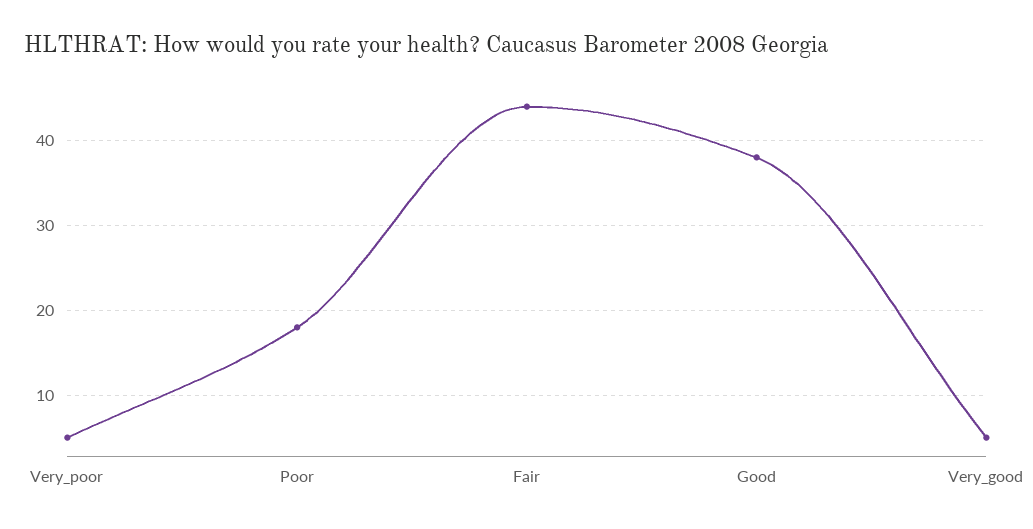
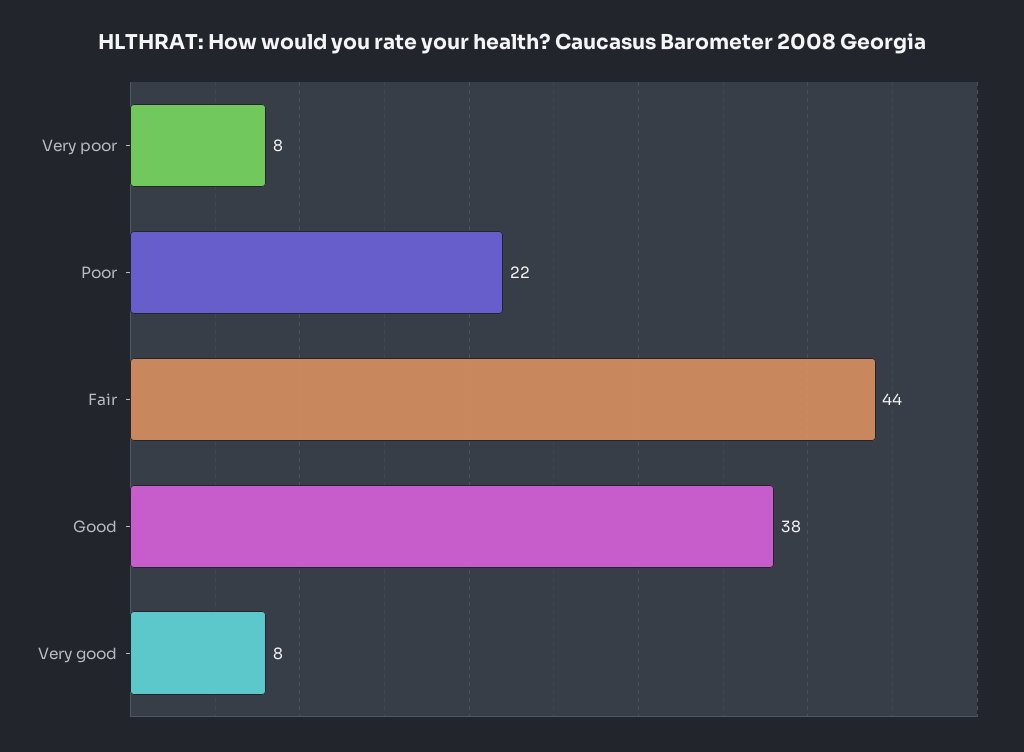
  {
-   "Very_poor": 5,
+   "Very_poor": 8,
-   "Poor": 18,
+   "Poor": 22,
    "Fair": 44,
    "Good": 38,
-   "Very_good": 5
+   "Very_good": 8
  }

